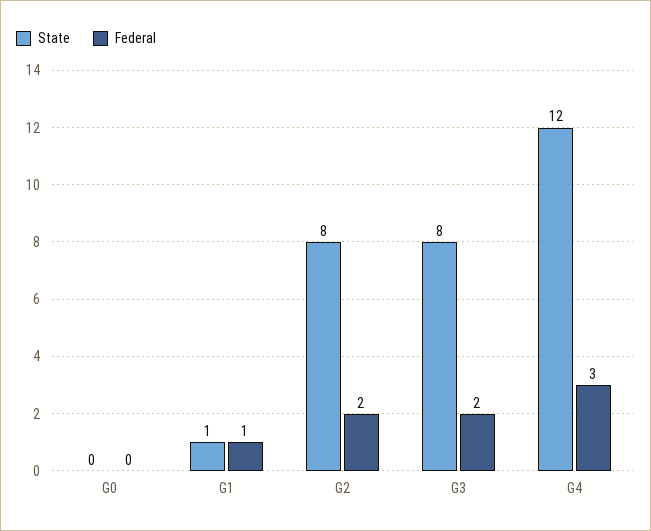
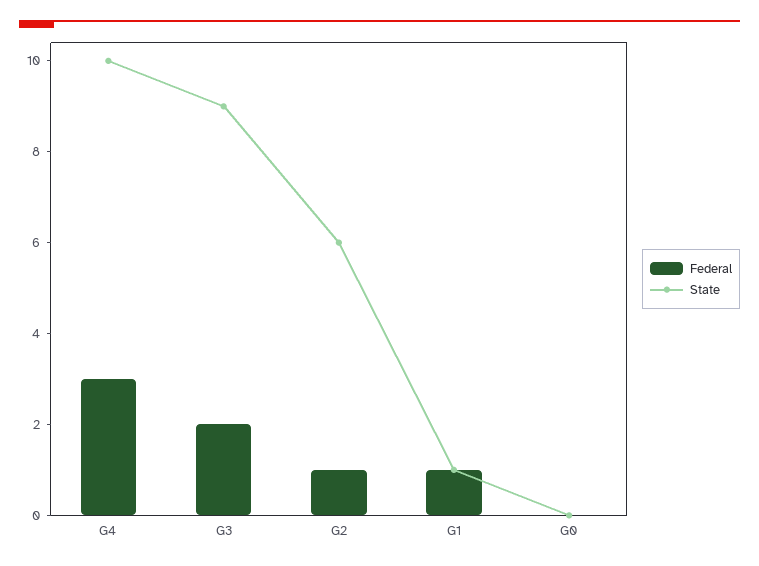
  {
    "State": {
      "G0": 0,
      "G1": 1,
-     "G2": 8,
+     "G2": 6,
-     "G3": 8,
+     "G3": 9,
-     "G4": 12
+     "G4": 10
    },
    "Federal": {
      "G0": 0,
      "G1": 1,
-     "G2": 2,
+     "G2": 1,
      "G3": 2,
      "G4": 3
    }
  }

